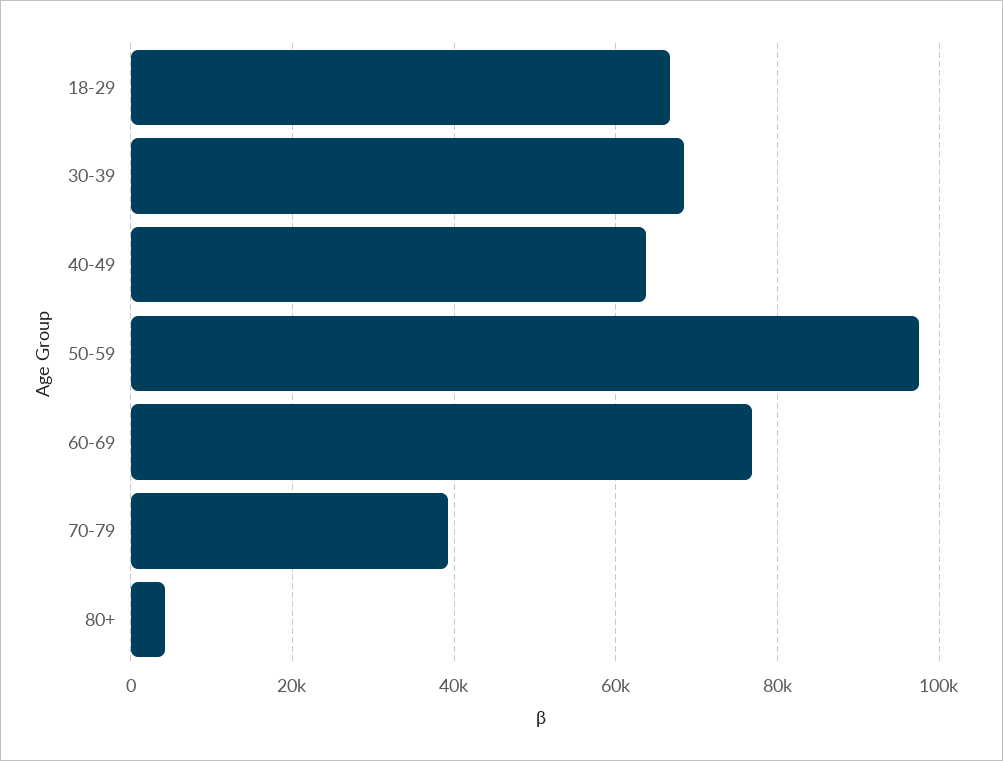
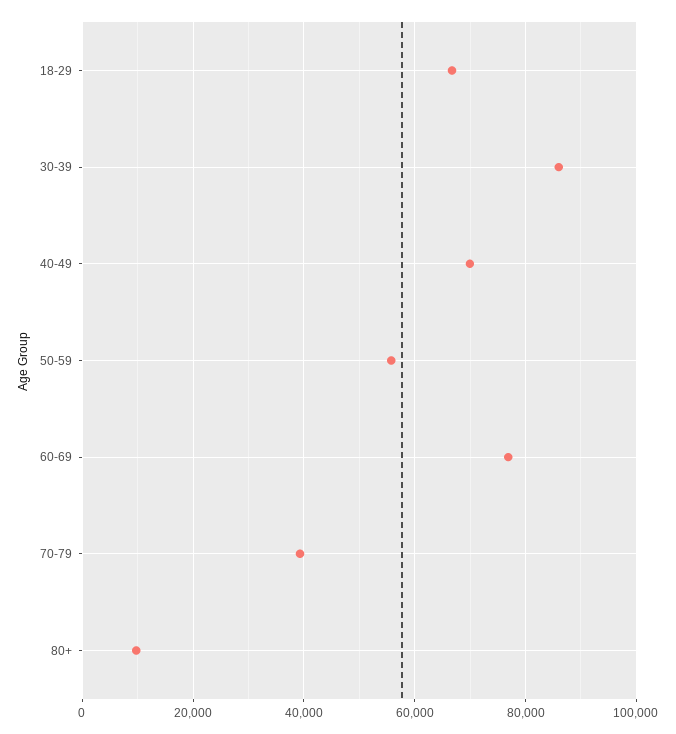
  {
    "18-29": 66000,
-   "30-39": 68000,
+   "30-39": 86000,
-   "40-49": 64000,
+   "40-49": 70000,
-   "50-59": 98000,
+   "50-59": 56000,
    "60-69": 76000,
    "70-79": 40000,
-   "80+": 4000
+   "80+": 10000
  }

